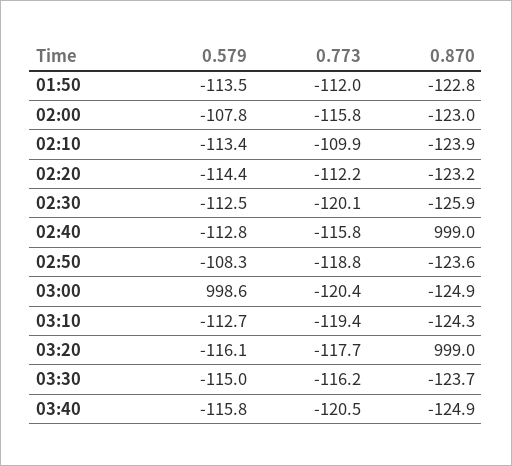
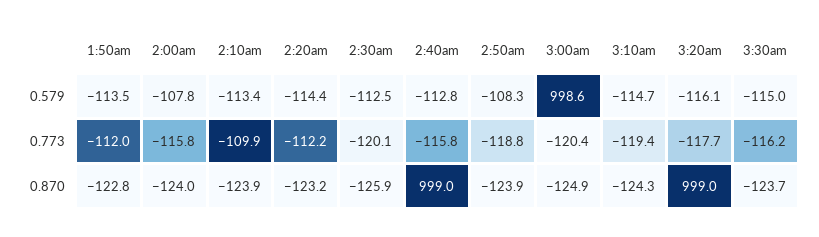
  {
    "0.579": {
      "01:50": -113.5,
      "02:00": -107.8,
      "02:10": -113.4,
      "02:20": -114.4,
      "02:30": -112.5,
      "02:40": -112.8,
      "02:50": -108.3,
      "03:00": 998.6,
-     "03:10": -112.7,
+     "03:10": -114.7,
      "03:20": -116.1,
-     "03:30": -115,
+     "03:30": -115
-     "03:40": -115.8
    },
    "0.773": {
      "01:50": -112,
      "02:00": -115.8,
      "02:10": -109.9,
      "02:20": -112.2,
      "02:30": -120.1,
      "02:40": -115.8,
      "02:50": -118.8,
      "03:00": -120.4,
      "03:10": -119.4,
      "03:20": -117.7,
-     "03:30": -116.2,
+     "03:30": -116.2
-     "03:40": -120.5
    },
    "0.870": {
      "01:50": -122.8,
-     "02:00": -123,
+     "02:00": -124,
      "02:10": -123.9,
      "02:20": -123.2,
      "02:30": -125.9,
      "02:40": 999,
-     "02:50": -123.6,
+     "02:50": -123.9,
      "03:00": -124.9,
      "03:10": -124.3,
      "03:20": 999,
-     "03:30": -123.7,
+     "03:30": -123.7
-     "03:40": -124.9
    }
  }

